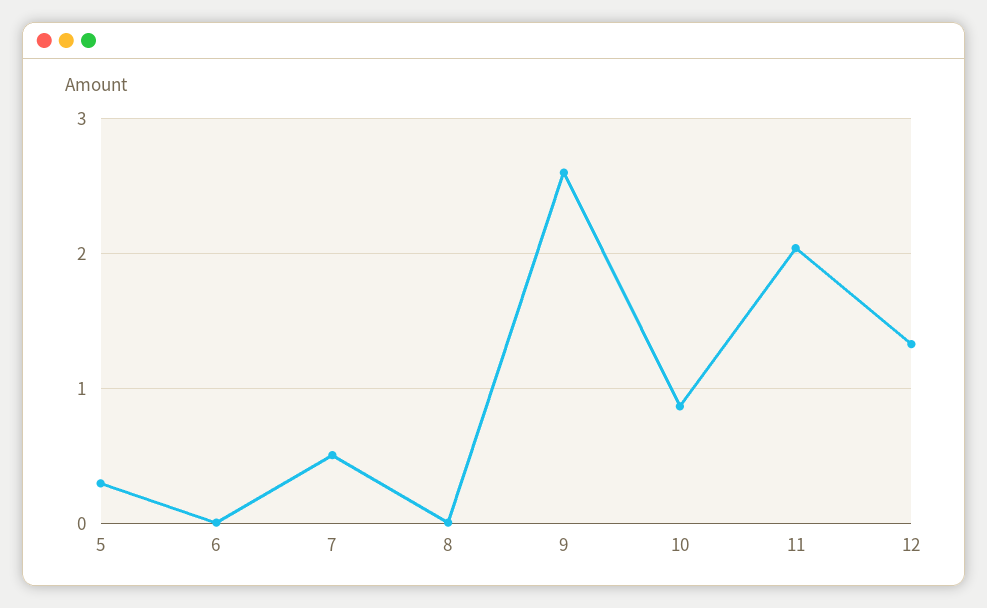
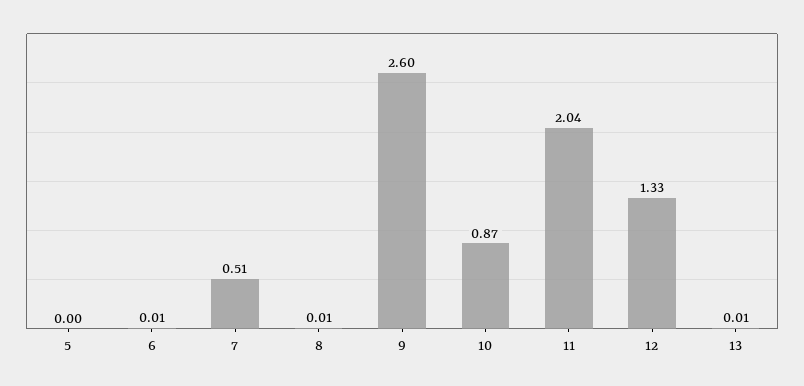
  {
-   "5": 0.3,
+   "5": 0,
    "6": 0.01,
    "7": 0.51,
    "8": 0.01,
    "9": 2.6,
    "10": 0.87,
    "11": 2.04,
-   "12": 1.33
+   "12": 1.33,
+   "13": 0.01
  }

